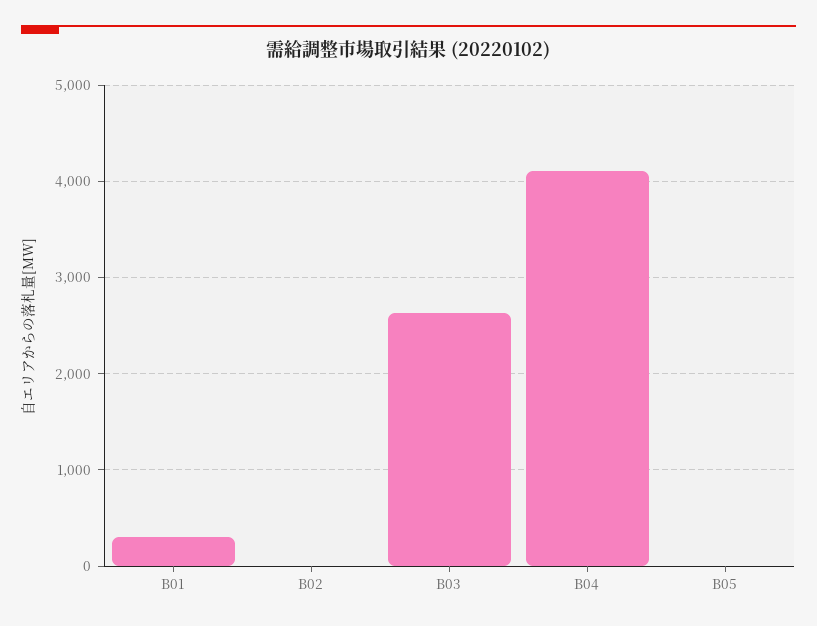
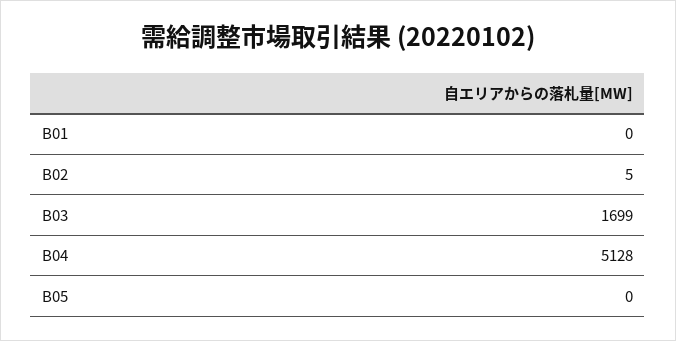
  {
-   "B01": 300,
+   "B01": 0,
    "B02": 5,
-   "B03": 2600,
+   "B03": 1699,
-   "B04": 4100,
+   "B04": 5128,
    "B05": 0
  }

